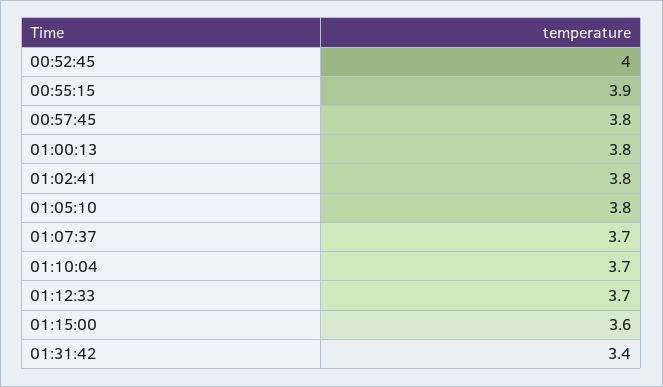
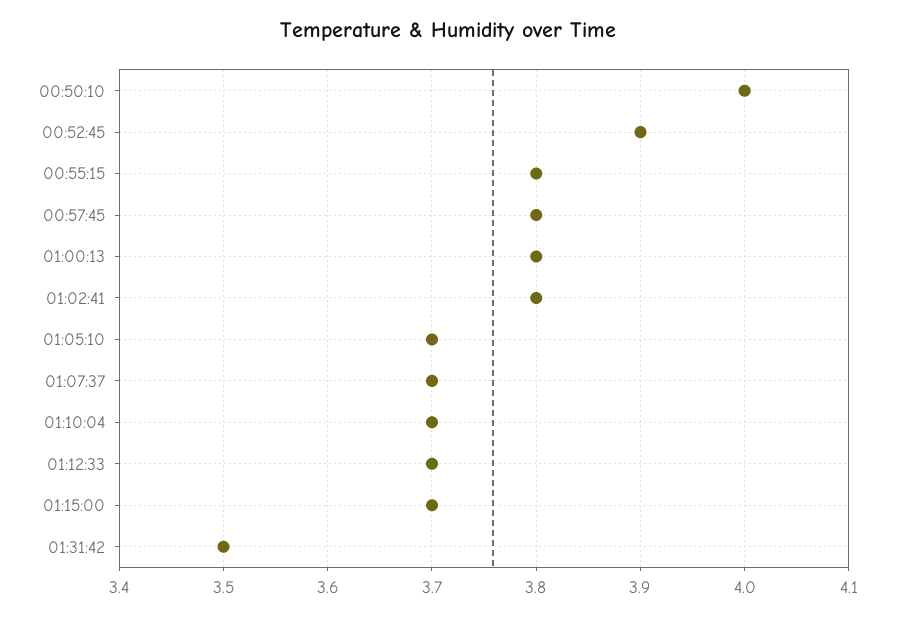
  {
-   "00:52:45": 4,
+   "00:52:45": 3.9,
-   "00:55:15": 3.9,
+   "00:55:15": 3.8,
    "00:57:45": 3.8,
    "01:00:13": 3.8,
    "01:02:41": 3.8,
-   "01:05:10": 3.8,
+   "01:05:10": 3.7,
    "01:07:37": 3.7,
    "01:10:04": 3.7,
    "01:12:33": 3.7,
-   "01:15:00": 3.6,
+   "01:15:00": 3.7,
-   "01:31:42": 3.4
+   "01:31:42": 3.5,
+   "00:50:10": 4
  }

